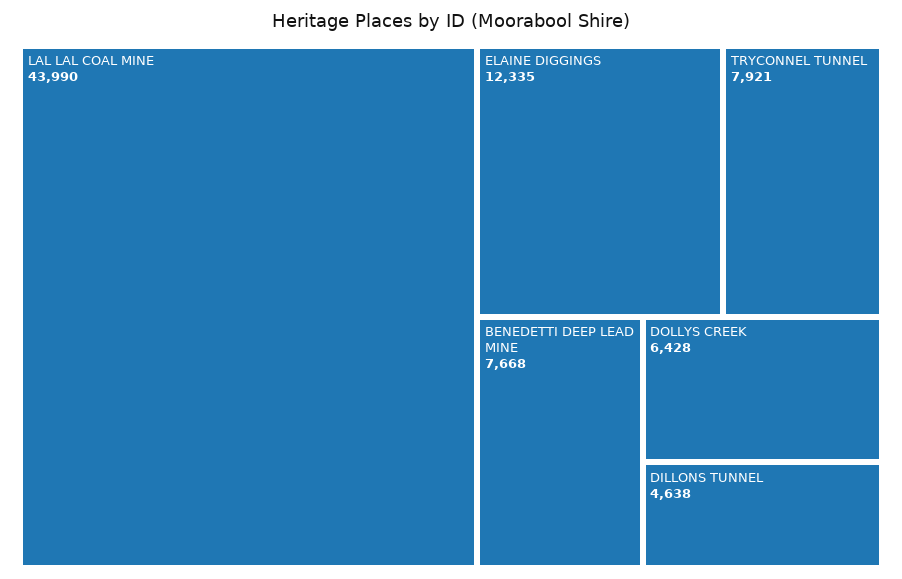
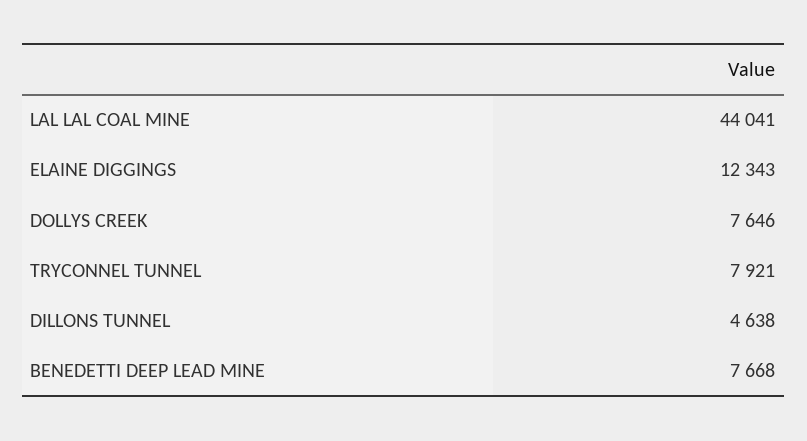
  {
-   "LAL LAL COAL MINE": 43990,
+   "LAL LAL COAL MINE": 44041,
-   "ELAINE DIGGINGS": 12335,
+   "ELAINE DIGGINGS": 12343,
    "TRYCONNEL TUNNEL": 7921,
    "BENEDETTI DEEP LEAD MINE": 7668,
-   "DOLLYS CREEK": 6428,
+   "DOLLYS CREEK": 7646,
    "DILLONS TUNNEL": 4638
  }

